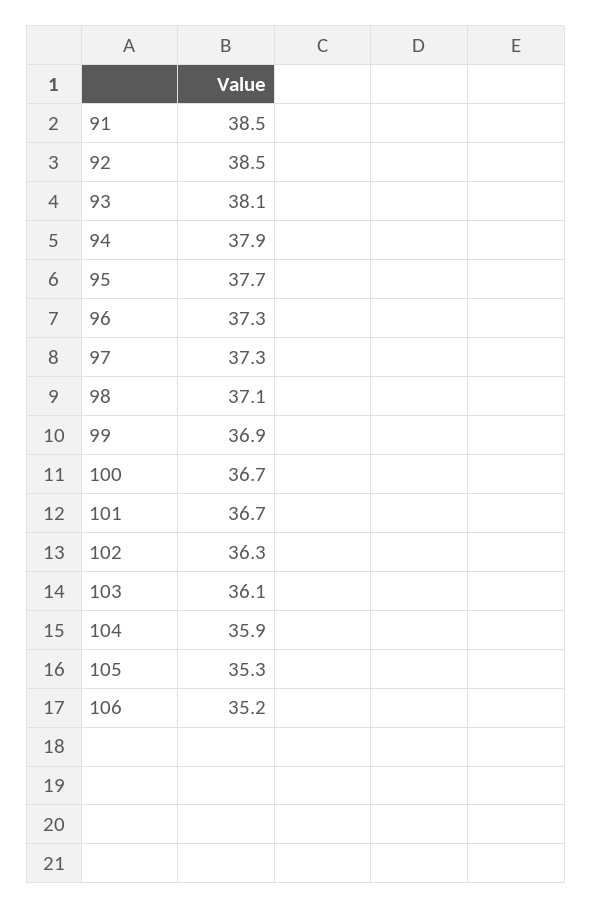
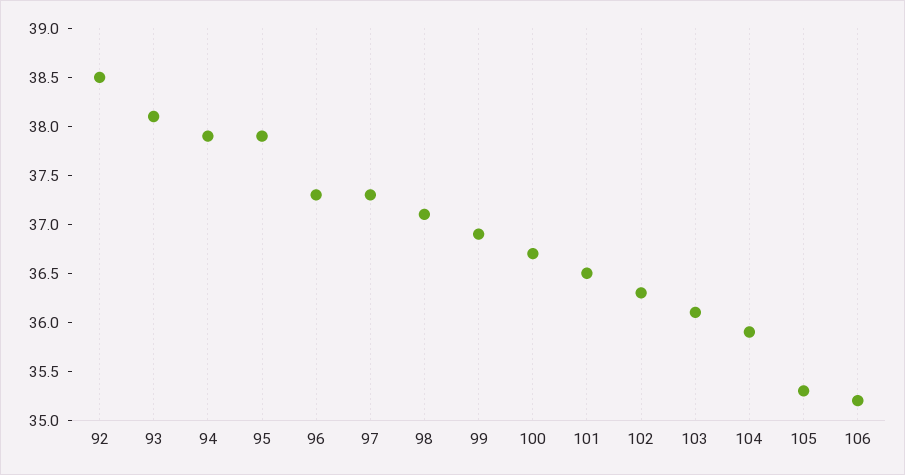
  {
-   "91": 38.5,
    "92": 38.5,
    "93": 38.1,
    "94": 37.9,
-   "95": 37.7,
+   "95": 37.9,
    "96": 37.3,
    "97": 37.3,
    "98": 37.1,
    "99": 36.9,
    "100": 36.7,
-   "101": 36.7,
+   "101": 36.5,
    "102": 36.3,
    "103": 36.1,
    "104": 35.9,
    "105": 35.3,
    "106": 35.2
  }

